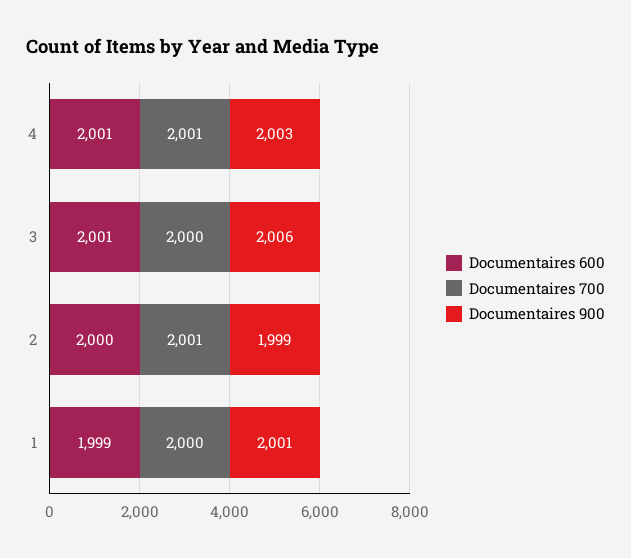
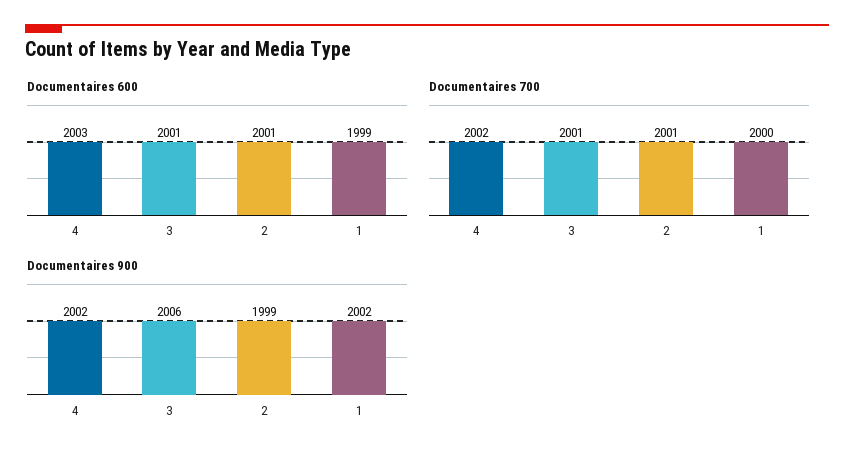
  {
    "Documentaires 600": {
-     "4": 2001,
+     "4": 2003,
      "3": 2001,
-     "2": 2000,
+     "2": 2001,
      "1": 1999
    },
    "Documentaires 700": {
-     "4": 2001,
+     "4": 2002,
-     "3": 2000,
+     "3": 2001,
      "2": 2001,
      "1": 2000
    },
    "Documentaires 900": {
-     "4": 2003,
+     "4": 2002,
      "3": 2006,
      "2": 1999,
-     "1": 2001
+     "1": 2002
    }
  }

